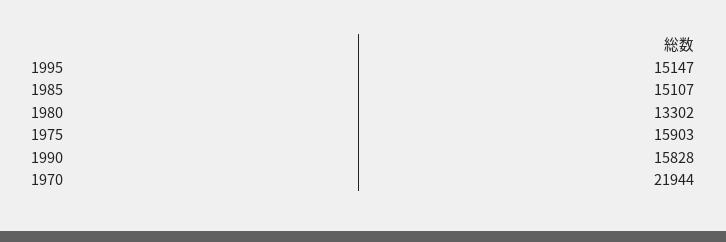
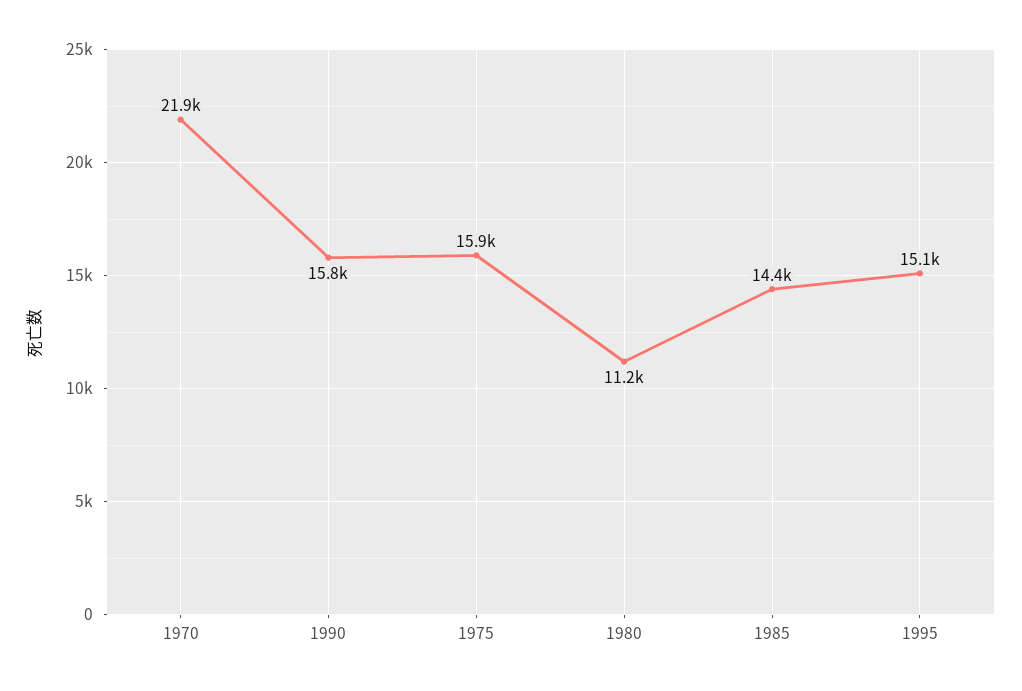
  {
    "1995": 15147,
-   "1985": 15107,
+   "1985": 14400,
-   "1980": 13302,
+   "1980": 11200,
    "1975": 15903,
    "1990": 15828,
    "1970": 21944
  }

